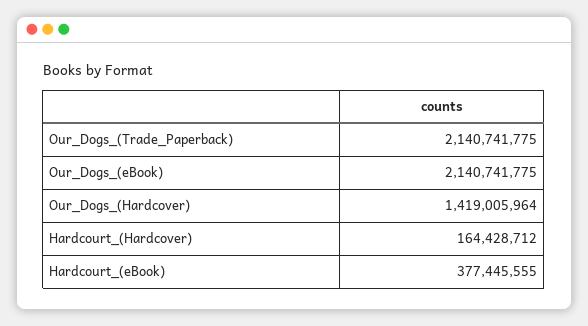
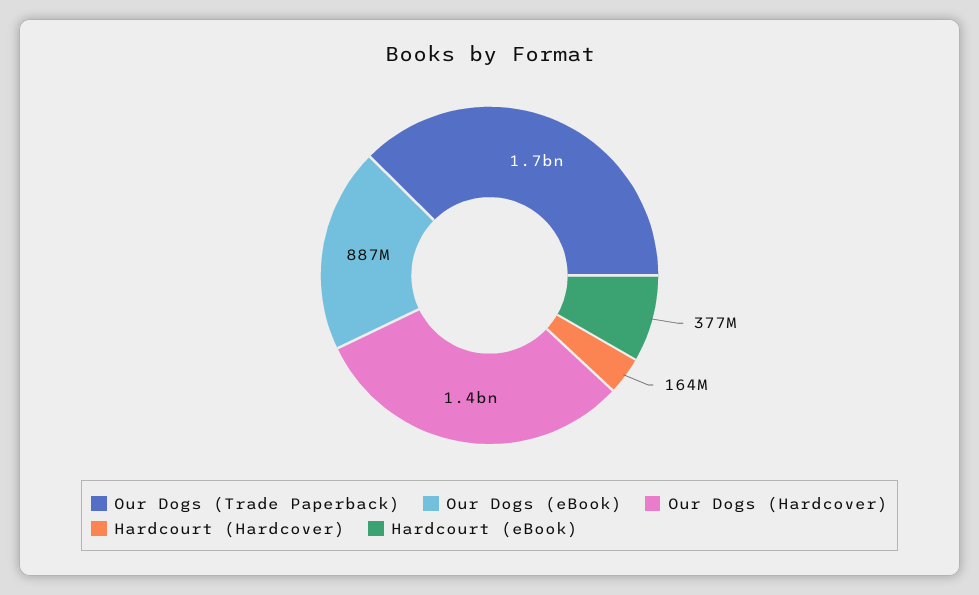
  {
-   "Our_Dogs_(Trade_Paperback)": 2140741775,
+   "Our_Dogs_(Trade_Paperback)": 1700000000,
-   "Our_Dogs_(eBook)": 2140741775,
+   "Our_Dogs_(eBook)": 887000000,
    "Our_Dogs_(Hardcover)": 1419005964,
    "Hardcourt_(Hardcover)": 164428712,
    "Hardcourt_(eBook)": 377445555
  }

